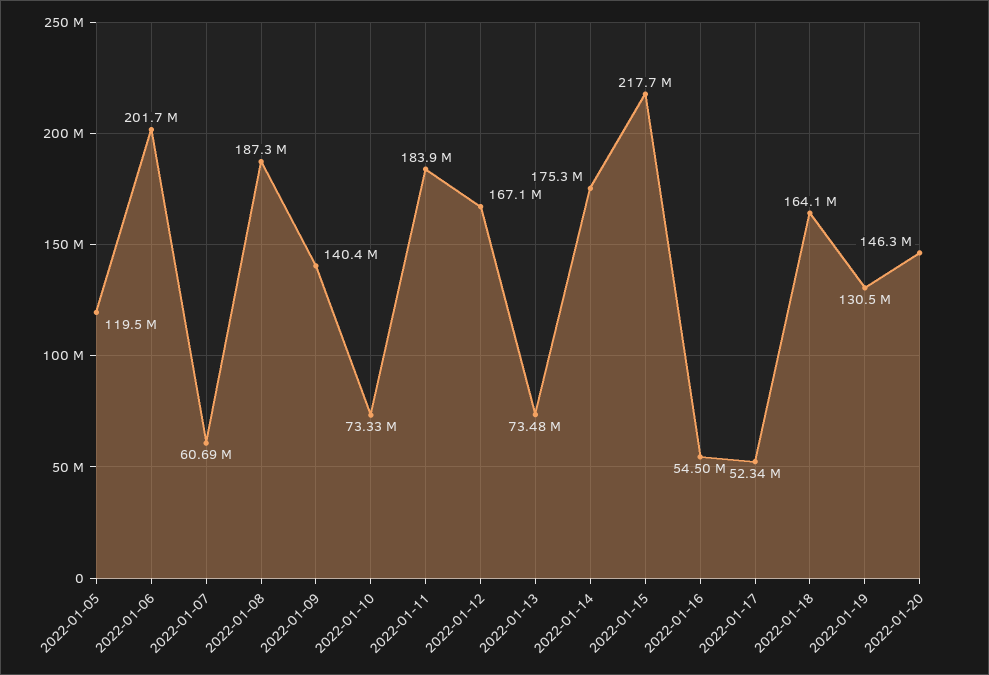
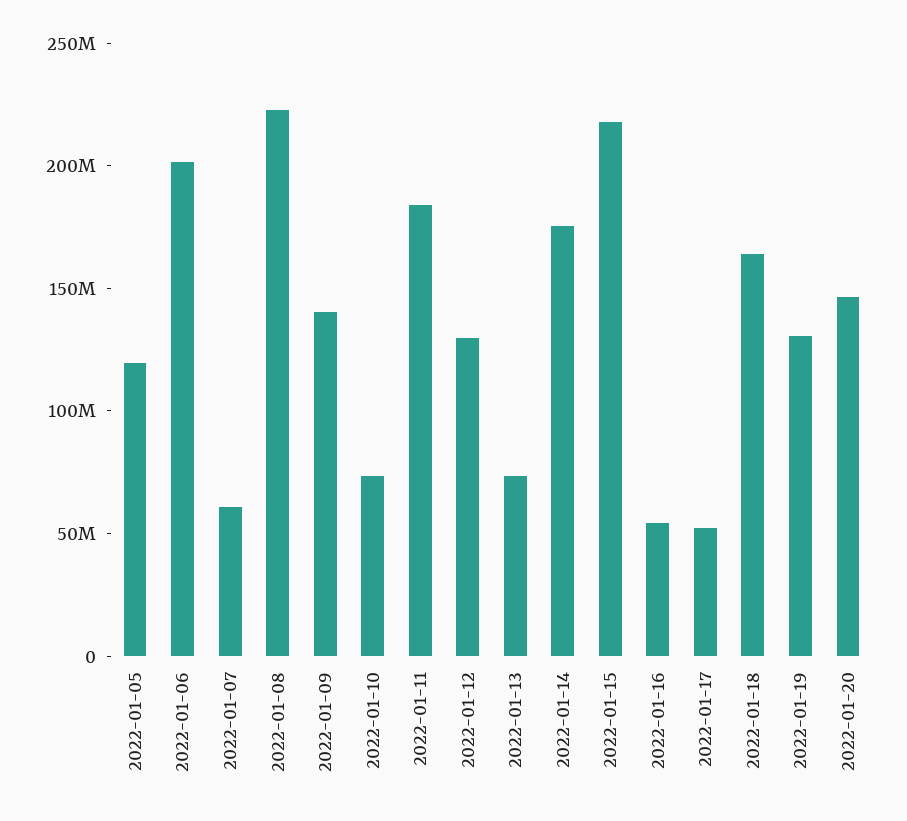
  {
    "2022-01-05": 119500000,
    "2022-01-06": 201700000,
    "2022-01-07": 60690000,
-   "2022-01-08": 187300000,
+   "2022-01-08": 220000000,
    "2022-01-09": 140400000,
    "2022-01-10": 73330000,
    "2022-01-11": 183900000,
-   "2022-01-12": 167100000,
+   "2022-01-12": 130000000,
    "2022-01-13": 73480000,
    "2022-01-14": 175300000,
    "2022-01-15": 217700000,
    "2022-01-16": 54500000,
    "2022-01-17": 52340000,
    "2022-01-18": 164100000,
    "2022-01-19": 130500000,
    "2022-01-20": 146300000
  }

